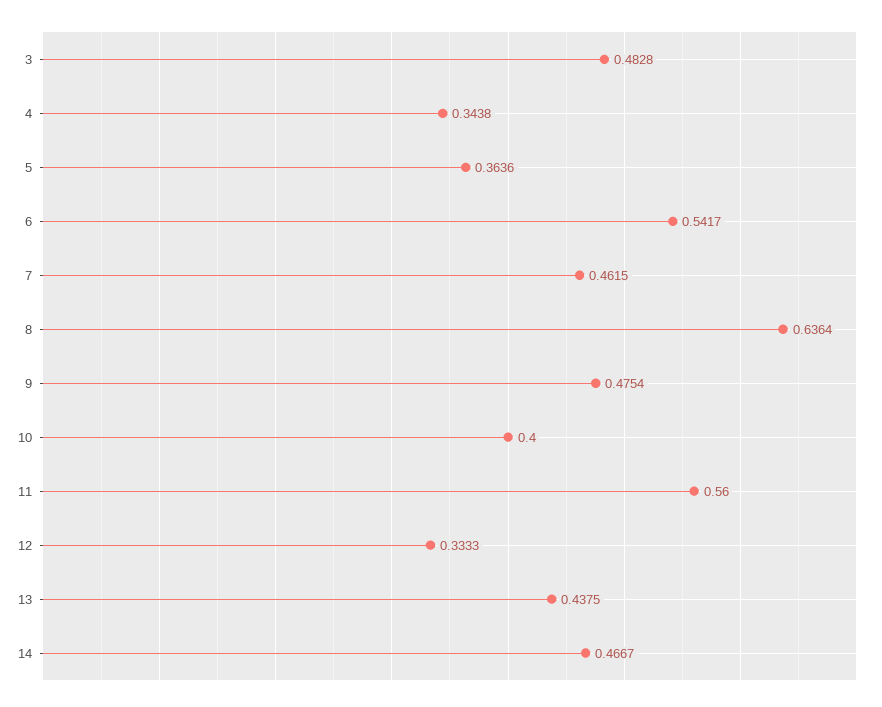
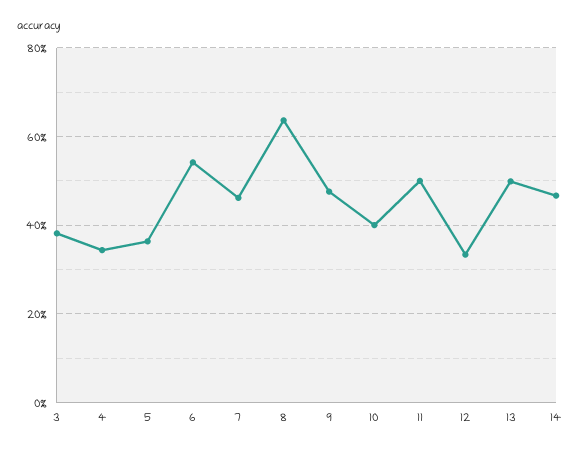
  {
-   "3": 0.4828,
+   "3": 0.38,
    "4": 0.3438,
    "5": 0.3636,
    "6": 0.5417,
    "7": 0.4615,
    "8": 0.6364,
    "9": 0.4754,
    "10": 0.4,
-   "11": 0.56,
+   "11": 0.5,
    "12": 0.3333,
-   "13": 0.4375,
+   "13": 0.5,
    "14": 0.4667
  }

